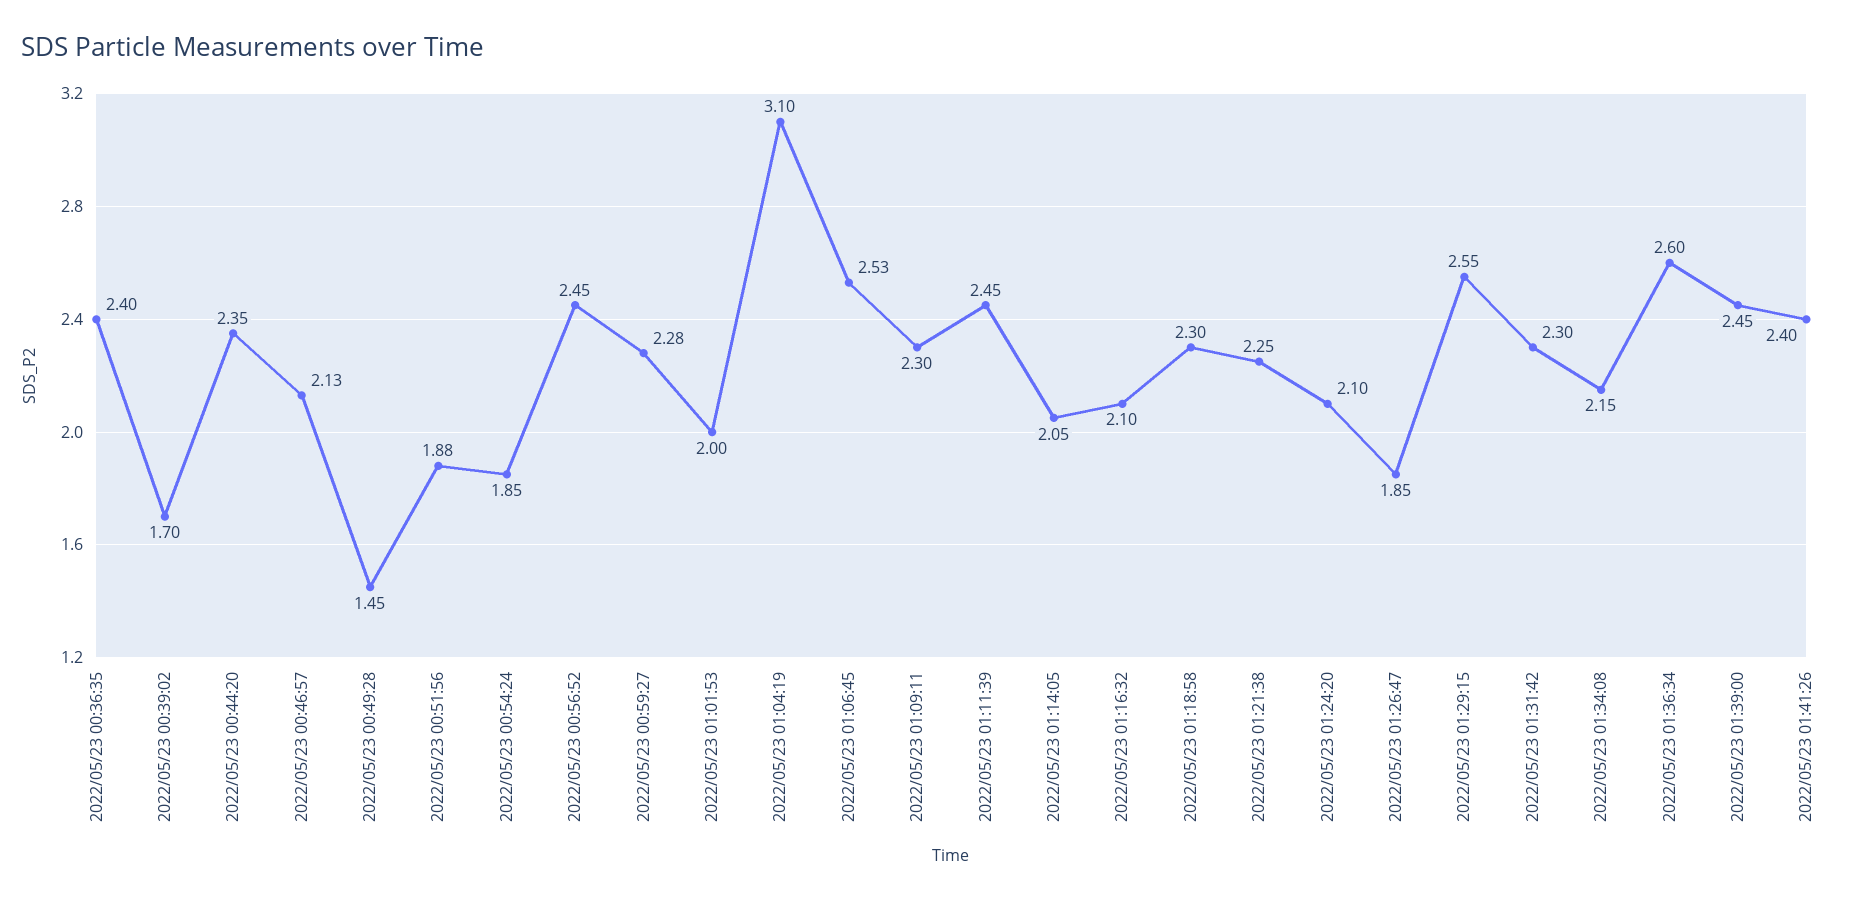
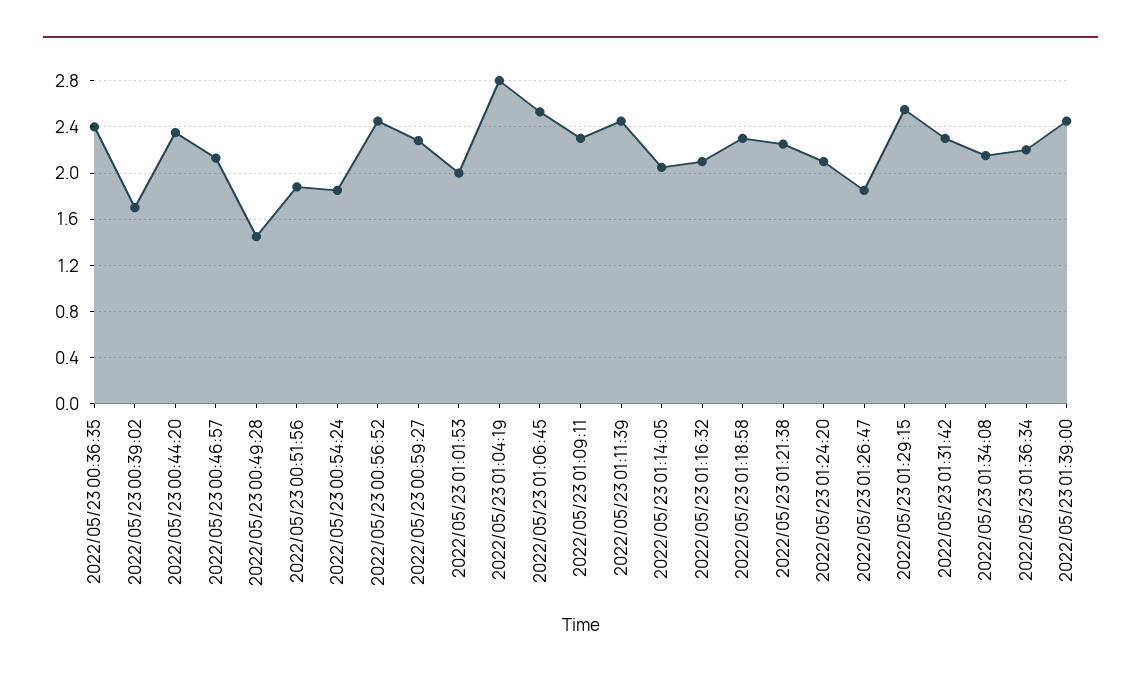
  {
    "2022/05/23 00:36:35": 2.4,
    "2022/05/23 00:39:02": 1.7,
    "2022/05/23 00:44:20": 2.35,
    "2022/05/23 00:46:57": 2.13,
    "2022/05/23 00:49:28": 1.45,
    "2022/05/23 00:51:56": 1.88,
    "2022/05/23 00:54:24": 1.85,
    "2022/05/23 00:56:52": 2.45,
    "2022/05/23 00:59:27": 2.28,
    "2022/05/23 01:01:53": 2,
-   "2022/05/23 01:04:19": 3.1,
+   "2022/05/23 01:04:19": 2.8,
    "2022/05/23 01:06:45": 2.53,
    "2022/05/23 01:09:11": 2.3,
    "2022/05/23 01:11:39": 2.45,
    "2022/05/23 01:14:05": 2.05,
    "2022/05/23 01:16:32": 2.1,
    "2022/05/23 01:18:58": 2.3,
    "2022/05/23 01:21:38": 2.25,
    "2022/05/23 01:24:20": 2.1,
    "2022/05/23 01:26:47": 1.85,
    "2022/05/23 01:29:15": 2.55,
    "2022/05/23 01:31:42": 2.3,
    "2022/05/23 01:34:08": 2.15,
-   "2022/05/23 01:36:34": 2.6,
+   "2022/05/23 01:36:34": 2.2,
-   "2022/05/23 01:39:00": 2.45,
+   "2022/05/23 01:39:00": 2.45
-   "2022/05/23 01:41:26": 2.4
  }

